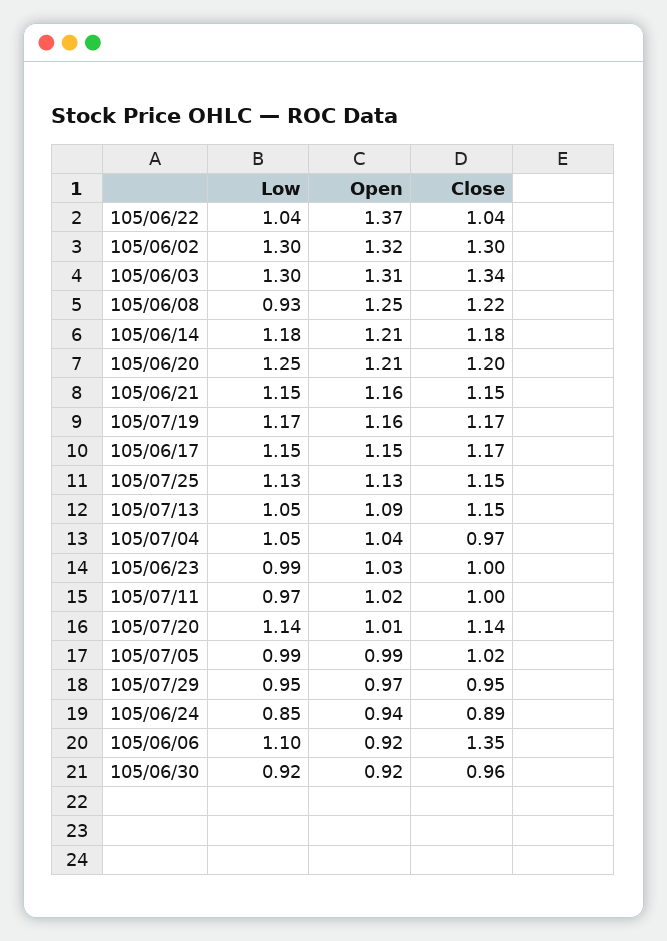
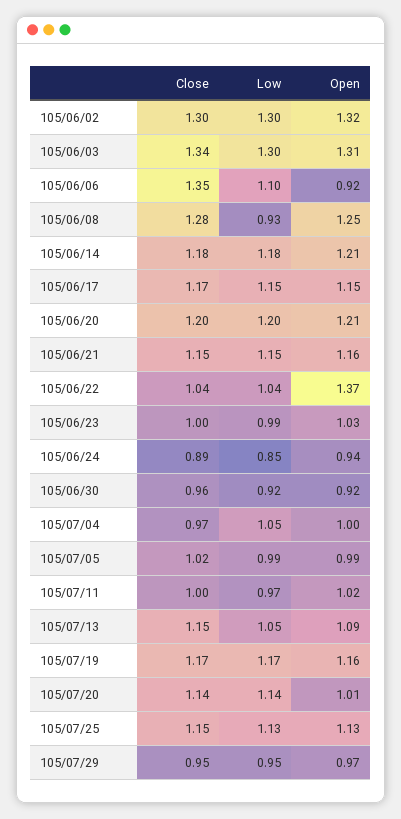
  {
    "Low": {
      "105/06/22": 1.04,
      "105/06/02": 1.3,
      "105/06/03": 1.3,
      "105/06/08": 0.93,
      "105/06/14": 1.18,
-     "105/06/20": 1.25,
+     "105/06/20": 1.2,
      "105/06/21": 1.15,
      "105/07/19": 1.17,
      "105/06/17": 1.15,
      "105/07/25": 1.13,
      "105/07/13": 1.05,
      "105/07/04": 1.05,
      "105/06/23": 0.99,
      "105/07/11": 0.97,
      "105/07/20": 1.14,
      "105/07/05": 0.99,
      "105/07/29": 0.95,
      "105/06/24": 0.85,
      "105/06/06": 1.1,
      "105/06/30": 0.92
    },
    "Open": {
      "105/06/22": 1.37,
      "105/06/02": 1.32,
      "105/06/03": 1.31,
      "105/06/08": 1.25,
      "105/06/14": 1.21,
      "105/06/20": 1.21,
      "105/06/21": 1.16,
      "105/07/19": 1.16,
      "105/06/17": 1.15,
      "105/07/25": 1.13,
      "105/07/13": 1.09,
-     "105/07/04": 1.04,
+     "105/07/04": 1,
      "105/06/23": 1.03,
      "105/07/11": 1.02,
      "105/07/20": 1.01,
      "105/07/05": 0.99,
      "105/07/29": 0.97,
      "105/06/24": 0.94,
      "105/06/06": 0.92,
      "105/06/30": 0.92
    },
    "Close": {
      "105/06/22": 1.04,
      "105/06/02": 1.3,
      "105/06/03": 1.34,
-     "105/06/08": 1.22,
+     "105/06/08": 1.28,
      "105/06/14": 1.18,
      "105/06/20": 1.2,
      "105/06/21": 1.15,
      "105/07/19": 1.17,
      "105/06/17": 1.17,
      "105/07/25": 1.15,
      "105/07/13": 1.15,
      "105/07/04": 0.97,
      "105/06/23": 1,
      "105/07/11": 1,
      "105/07/20": 1.14,
      "105/07/05": 1.02,
      "105/07/29": 0.95,
      "105/06/24": 0.89,
      "105/06/06": 1.35,
      "105/06/30": 0.96
    }
  }

